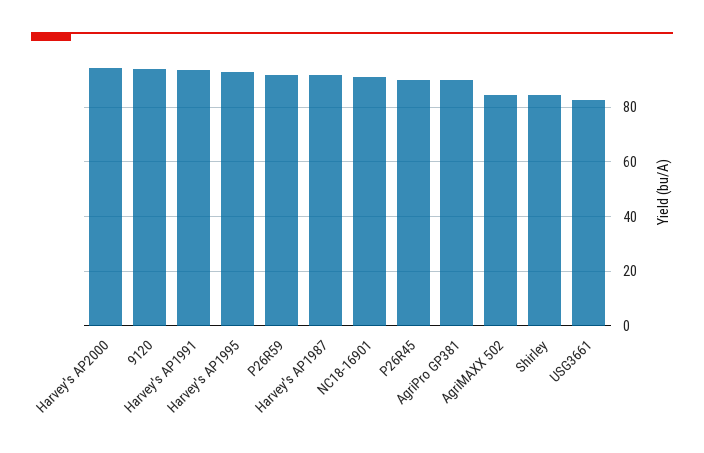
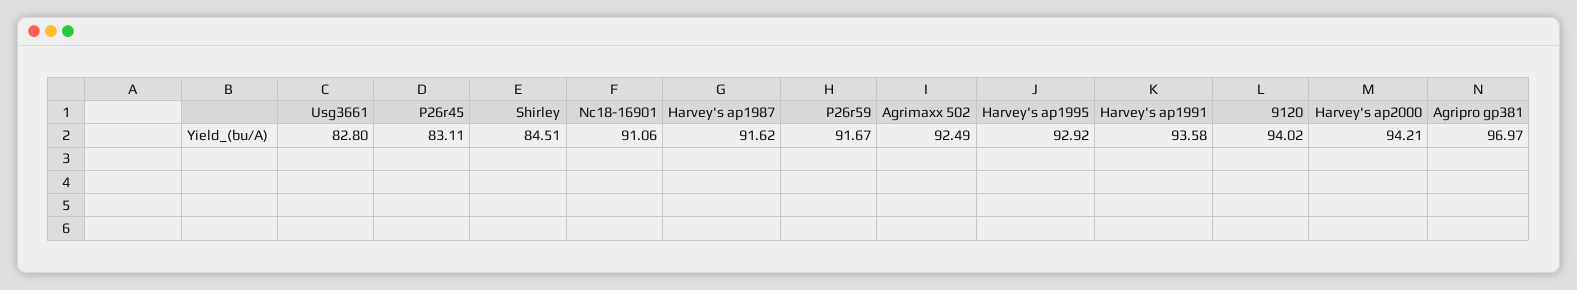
  {
    "Harvey's AP2000": 94.21,
    "9120": 94.02,
    "Harvey's AP1991": 93.58,
    "Harvey's AP1995": 92.92,
    "P26R59": 91.67,
    "Harvey's AP1987": 91.62,
    "NC18-16901": 91.06,
-   "P26R45": 90,
+   "P26R45": 83.11,
-   "AgriPro GP381": 90,
+   "AgriPro GP381": 96.97,
-   "AgriMAXX 502": 85,
+   "AgriMAXX 502": 92.49,
    "Shirley": 84.51,
    "USG3661": 82.8
  }

